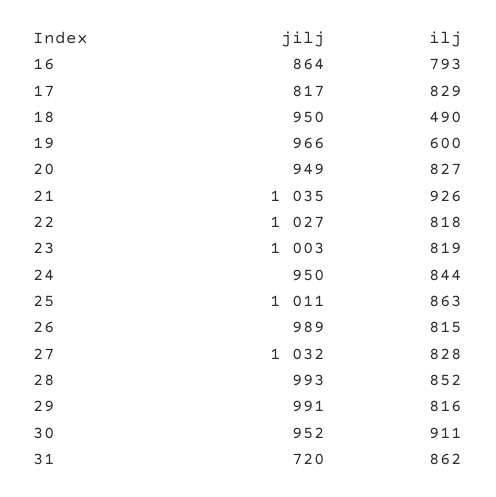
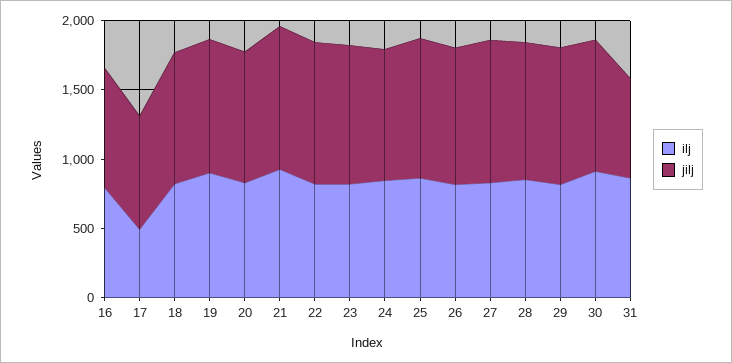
  {
    "jilj": {
      "16": 864,
      "17": 817,
      "18": 950,
      "19": 966,
      "20": 949,
      "21": 1035,
      "22": 1027,
      "23": 1003,
      "24": 950,
      "25": 1011,
      "26": 989,
      "27": 1032,
      "28": 993,
      "29": 991,
      "30": 952,
      "31": 720
    },
    "ilj": {
      "16": 793,
-     "17": 829,
+     "17": 500,
-     "18": 490,
+     "18": 800,
-     "19": 600,
+     "19": 900,
      "20": 827,
      "21": 926,
      "22": 818,
      "23": 819,
      "24": 844,
      "25": 863,
      "26": 815,
      "27": 828,
      "28": 852,
      "29": 816,
      "30": 911,
      "31": 862
    }
  }

